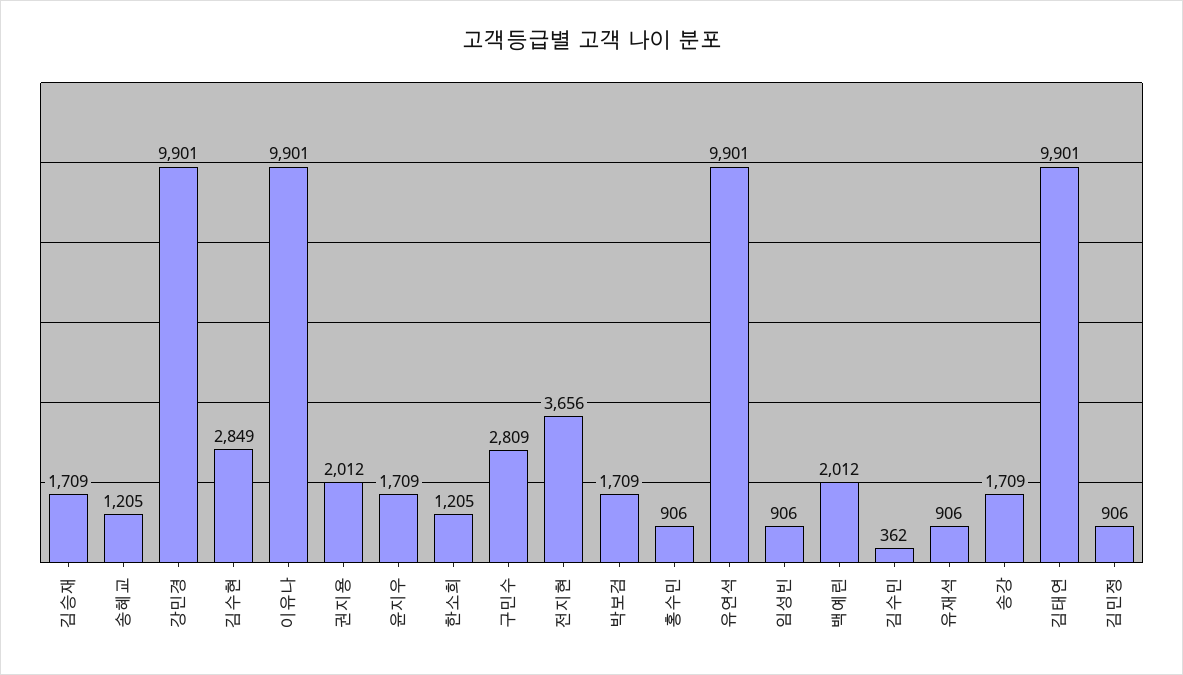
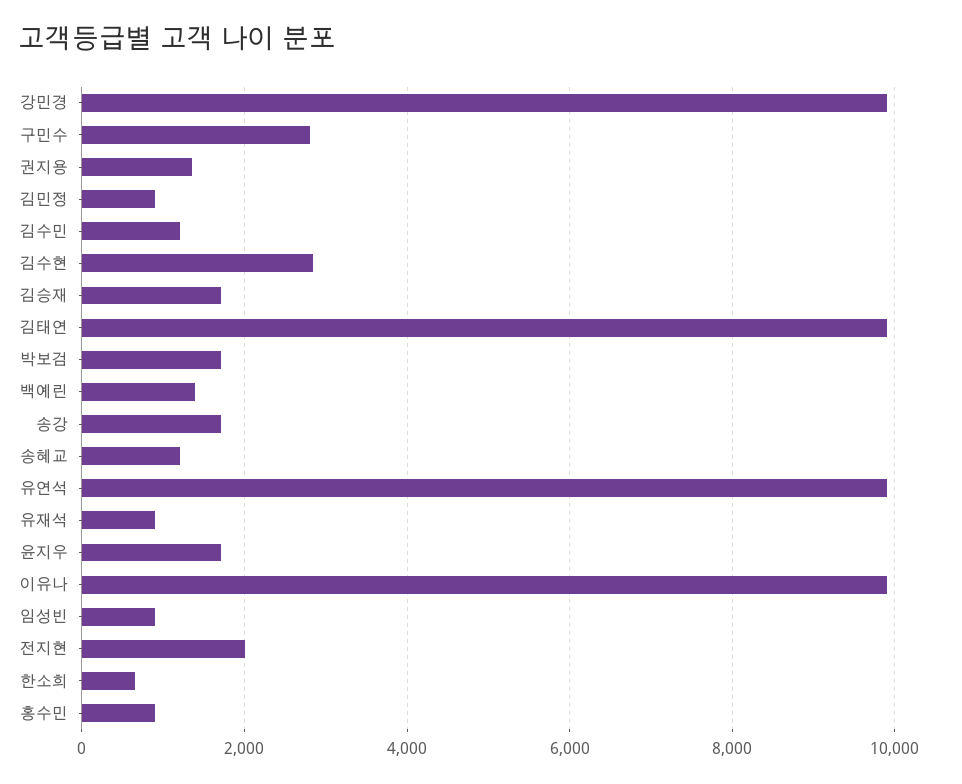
  {
    "김승재": 1709,
    "송혜교": 1205,
    "강민경": 9901,
    "김수현": 2849,
    "이유나": 9901,
-   "권지용": 2012,
+   "권지용": 1400,
    "윤지우": 1709,
-   "한소희": 1205,
+   "한소희": 600,
    "구민수": 2809,
-   "전지현": 3656,
+   "전지현": 2000,
    "박보검": 1709,
    "홍수민": 906,
    "유연석": 9901,
    "임성빈": 906,
-   "백예린": 2012,
+   "백예린": 1400,
-   "김수민": 362,
+   "김수민": 1200,
    "유재석": 906,
    "송강": 1709,
    "김태연": 9901,
    "김민정": 906
  }

